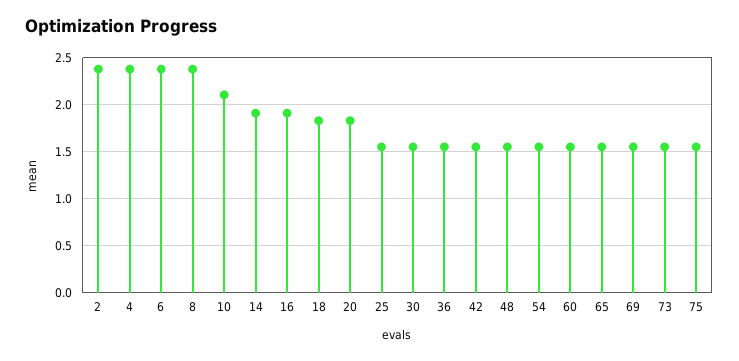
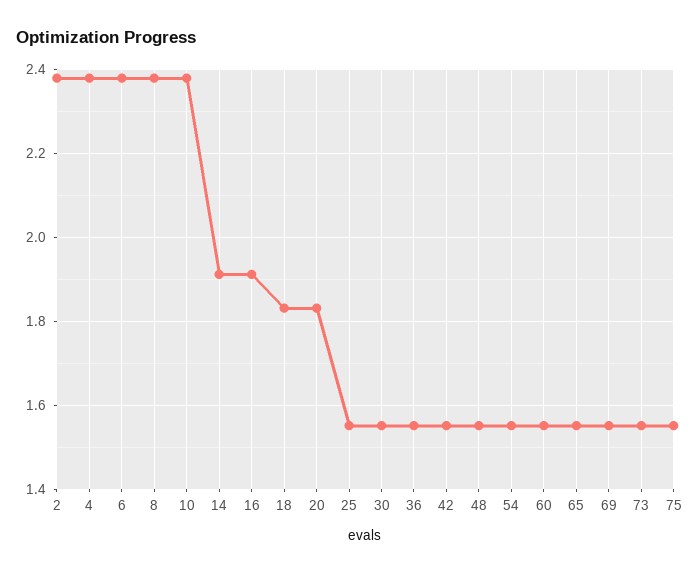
  {
    "2": 2.38,
    "4": 2.38,
    "6": 2.38,
    "8": 2.38,
-   "10": 2.1,
+   "10": 2.38,
    "14": 1.92,
    "16": 1.92,
    "18": 1.84,
    "20": 1.84,
    "25": 1.56,
    "30": 1.56,
    "36": 1.56,
    "42": 1.56,
    "48": 1.56,
    "54": 1.56,
    "60": 1.56,
    "65": 1.56,
    "69": 1.56,
    "73": 1.56,
    "75": 1.56
  }

